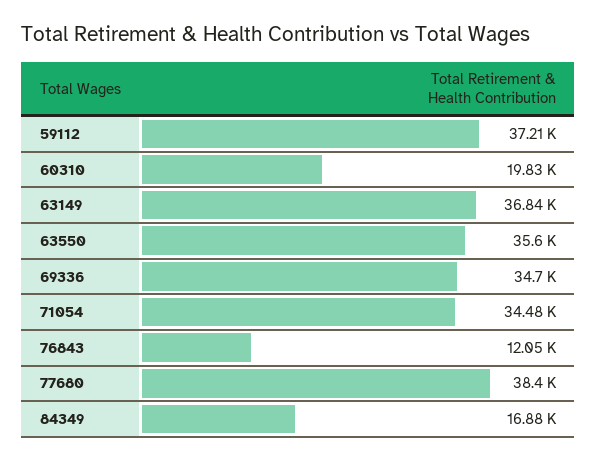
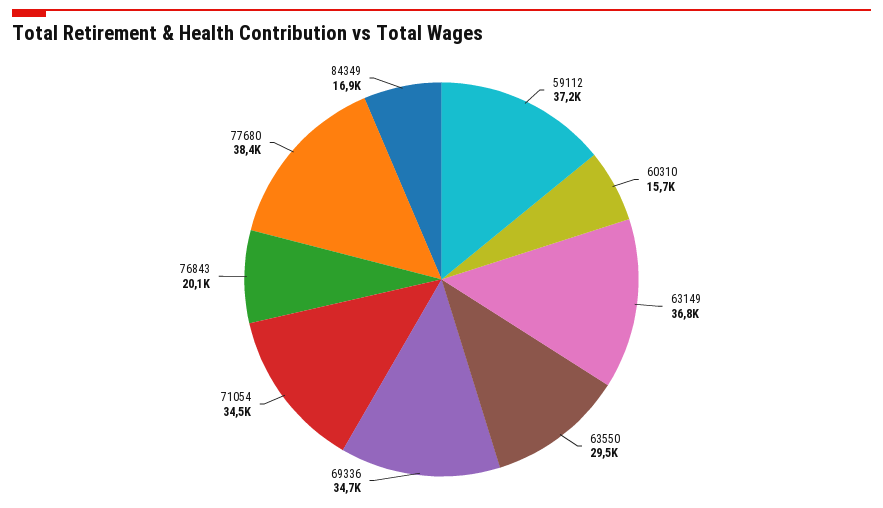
  {
    "59112": 37210,
-   "60310": 19830,
+   "60310": 15700,
    "63149": 36840,
-   "63550": 35600,
+   "63550": 29500,
    "69336": 34700,
    "71054": 34480,
-   "76843": 12050,
+   "76843": 20100,
    "77680": 38400,
    "84349": 16880
  }

